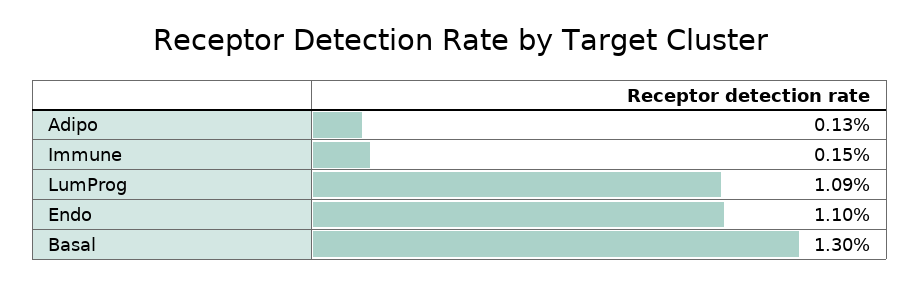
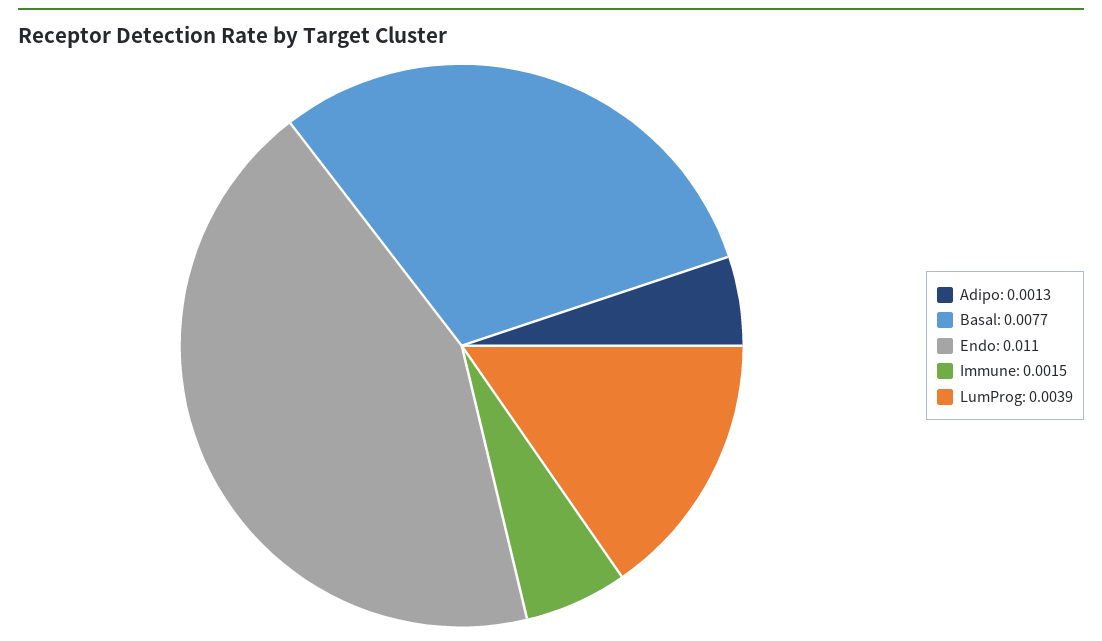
  {
    "Adipo": 0.0013,
    "Immune": 0.0015,
-   "LumProg": 0.0109,
+   "LumProg": 0.0039,
    "Endo": 0.011,
-   "Basal": 0.013
+   "Basal": 0.0077
  }

